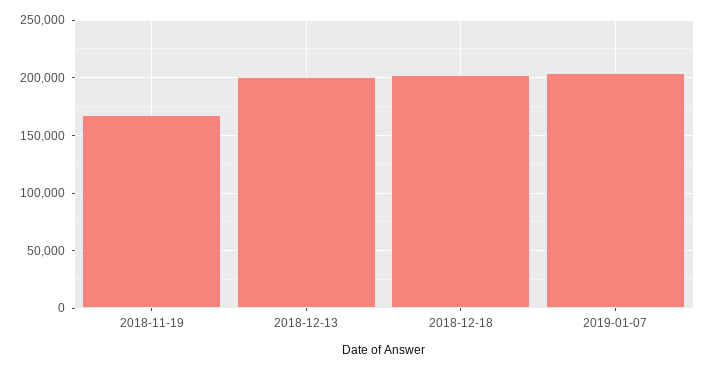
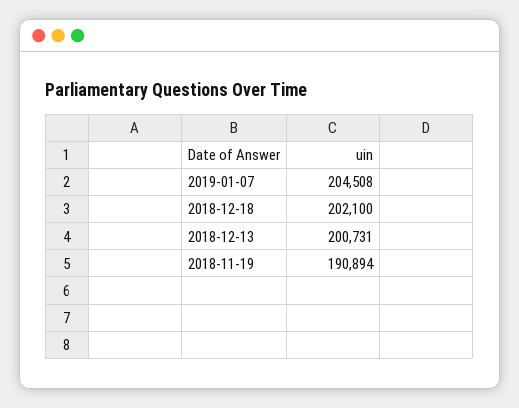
  {
-   "2018-11-19": 170000,
+   "2018-11-19": 190894,
    "2018-12-13": 200731,
    "2018-12-18": 202100,
    "2019-01-07": 204508
  }

